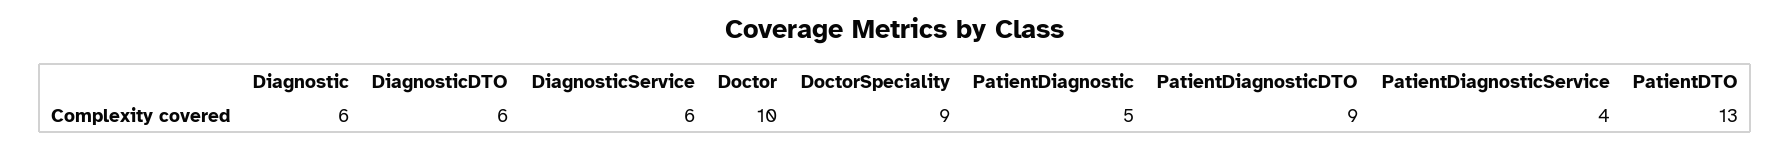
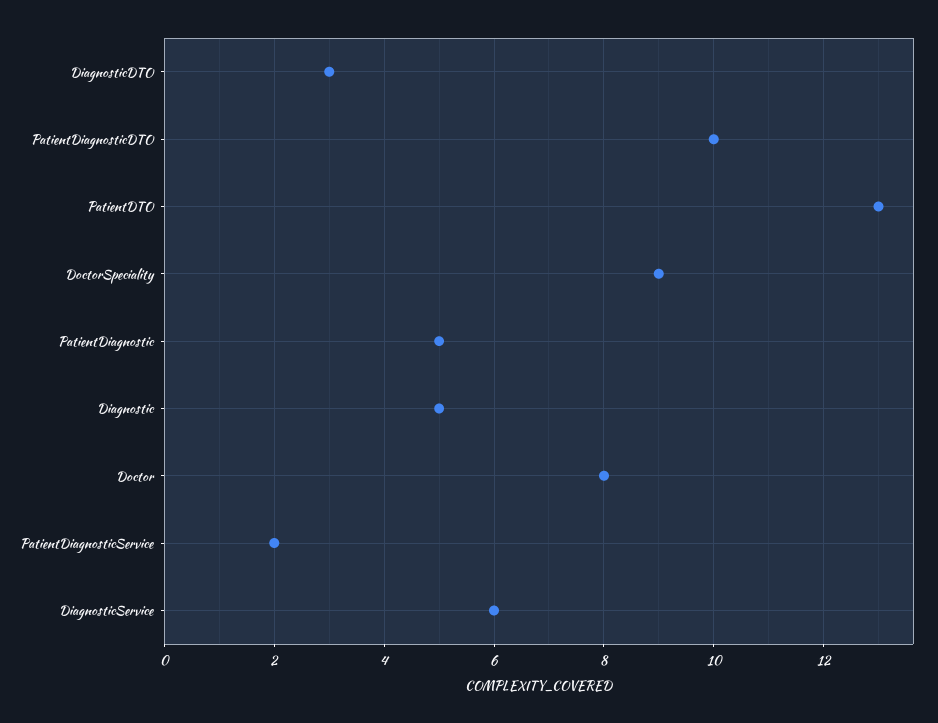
  {
-   "Diagnostic": 6,
+   "Diagnostic": 5,
-   "DiagnosticDTO": 6,
+   "DiagnosticDTO": 3,
    "DiagnosticService": 6,
-   "Doctor": 10,
+   "Doctor": 8,
    "DoctorSpeciality": 9,
    "PatientDiagnostic": 5,
-   "PatientDiagnosticDTO": 9,
+   "PatientDiagnosticDTO": 10,
-   "PatientDiagnosticService": 4,
+   "PatientDiagnosticService": 2,
    "PatientDTO": 13
  }

